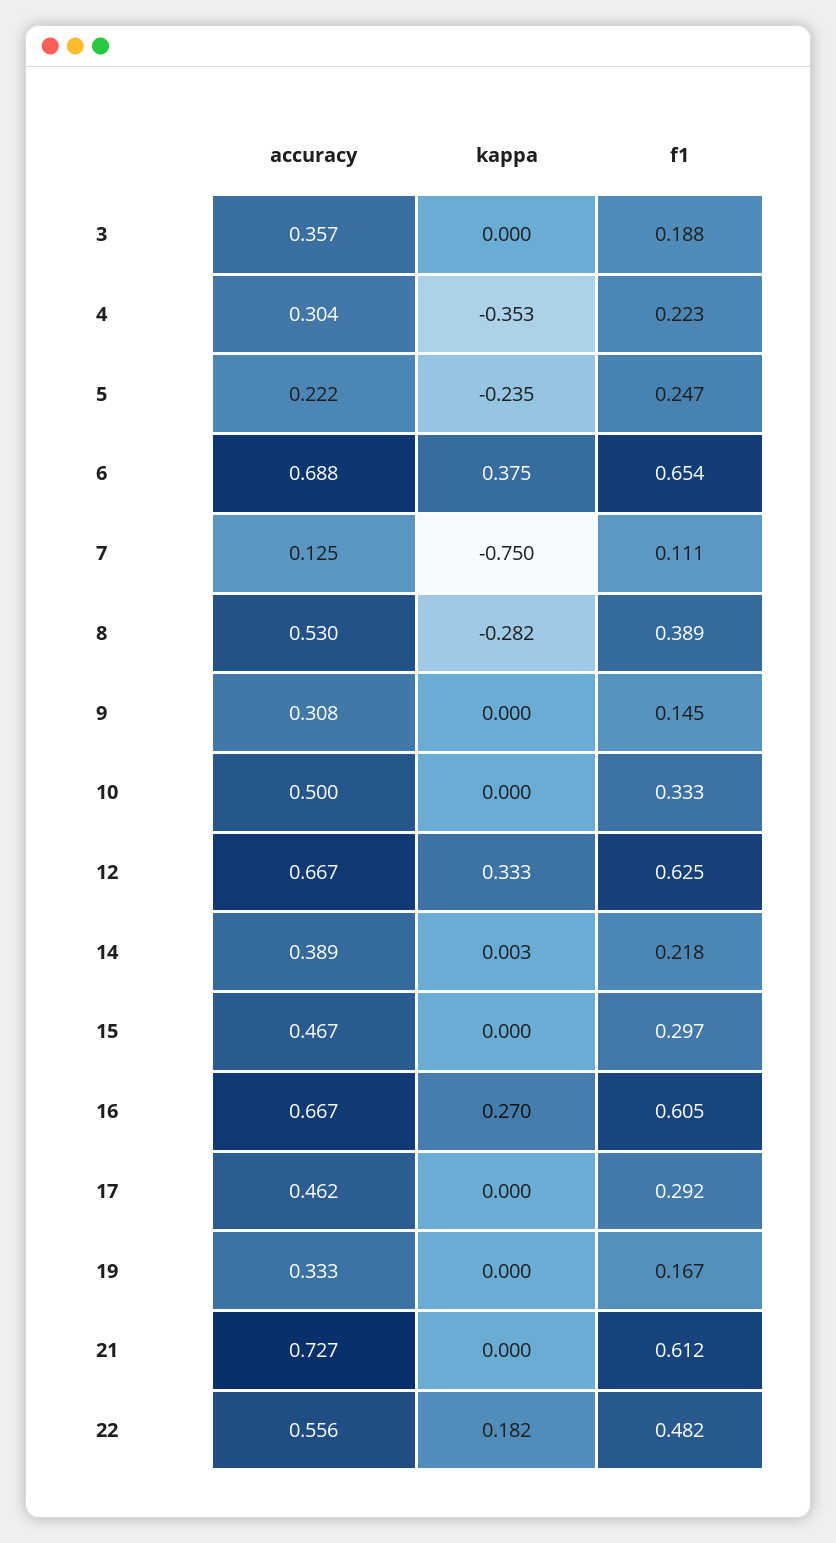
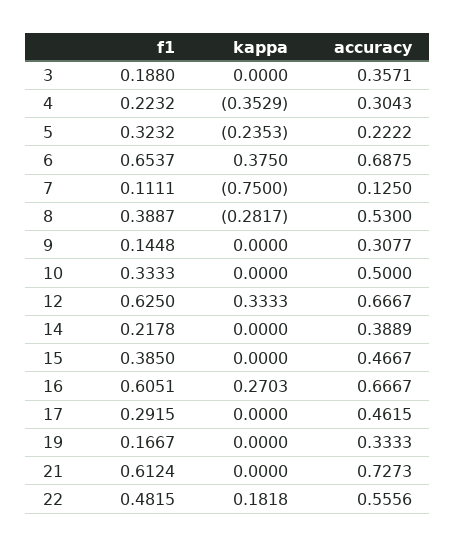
  {
    "accuracy": {
      "3": 0.3571,
      "4": 0.3043,
      "5": 0.2222,
      "6": 0.6875,
      "7": 0.125,
      "8": 0.53,
      "9": 0.3077,
      "10": 0.5,
      "12": 0.6667,
      "14": 0.3889,
      "15": 0.4667,
      "16": 0.6667,
      "17": 0.4615,
      "19": 0.3333,
      "21": 0.7273,
      "22": 0.5556
    },
    "kappa": {
      "3": 0,
      "4": -0.3529,
      "5": -0.2353,
      "6": 0.375,
      "7": -0.75,
      "8": -0.2817,
      "9": 0,
      "10": 0,
      "12": 0.3333,
-     "14": 0.003,
+     "14": 0,
      "15": 0,
      "16": 0.2703,
      "17": 0,
      "19": 0,
      "21": 0,
      "22": 0.1818
    },
    "f1": {
      "3": 0.188,
      "4": 0.2232,
-     "5": 0.247,
+     "5": 0.3232,
      "6": 0.6537,
      "7": 0.1111,
      "8": 0.3887,
      "9": 0.1448,
      "10": 0.3333,
      "12": 0.625,
      "14": 0.2178,
-     "15": 0.297,
+     "15": 0.385,
      "16": 0.6051,
      "17": 0.2915,
      "19": 0.1667,
      "21": 0.6124,
      "22": 0.4815
    }
  }

